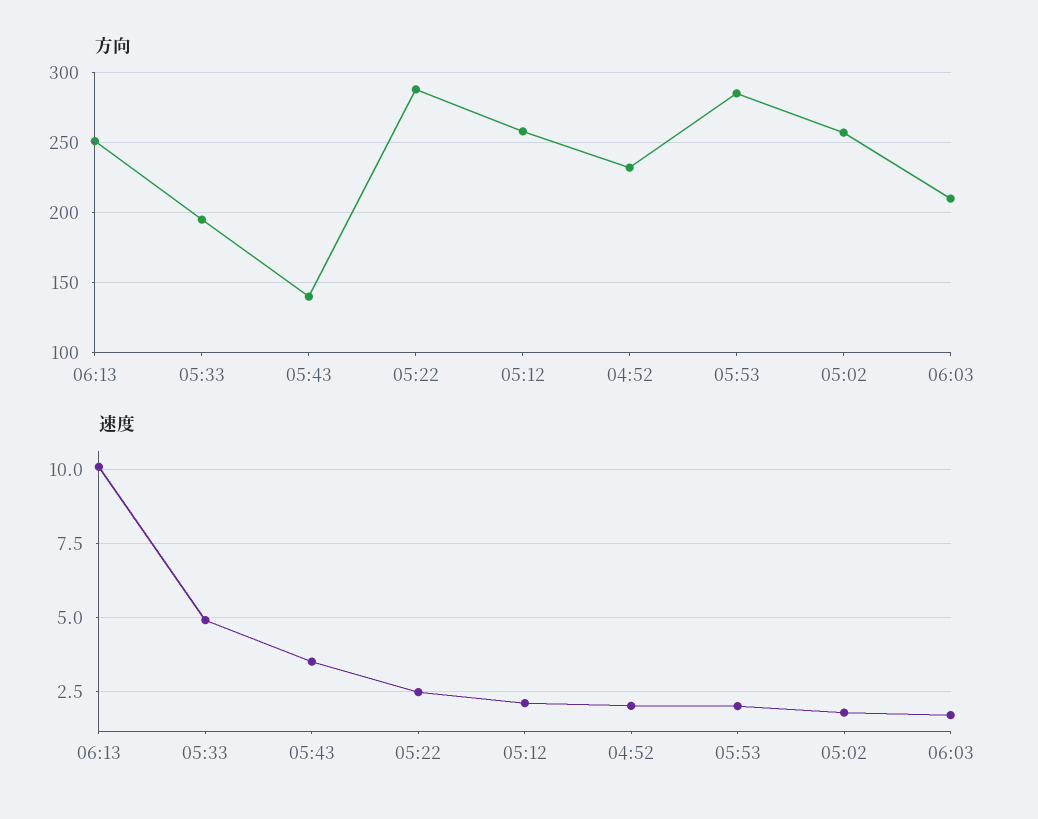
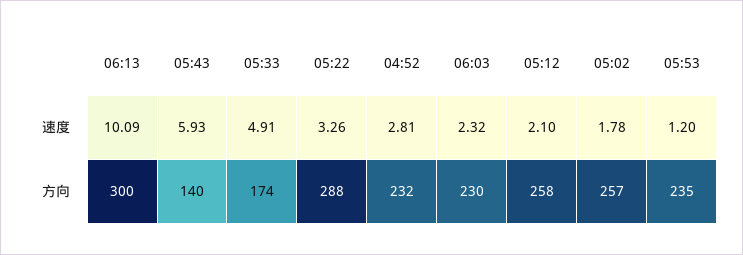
  {
    "方向": {
-     "06:13": 250,
+     "06:13": 300,
-     "05:33": 195,
+     "05:33": 174,
      "05:43": 140,
      "05:22": 288,
      "05:12": 258,
      "04:52": 232,
-     "05:53": 285,
+     "05:53": 235,
      "05:02": 257,
-     "06:03": 210
+     "06:03": 230
    },
    "速度": {
      "06:13": 10.09,
      "05:33": 4.91,
-     "05:43": 3.5,
+     "05:43": 5.93,
-     "05:22": 2.5,
+     "05:22": 3.26,
      "05:12": 2.1,
-     "04:52": 2,
+     "04:52": 2.81,
-     "05:53": 2,
+     "05:53": 1.2,
      "05:02": 1.78,
-     "06:03": 1.75
+     "06:03": 2.32
    }
  }

